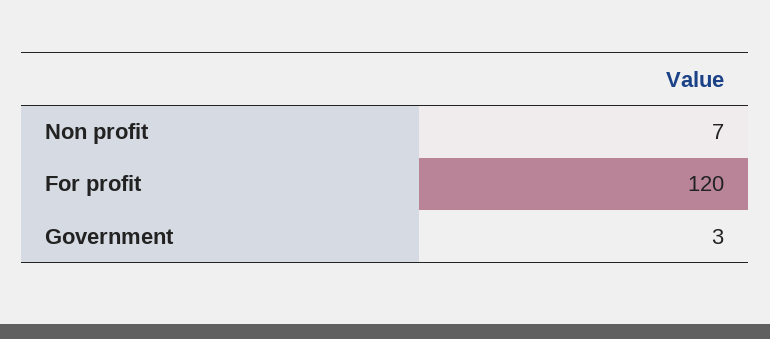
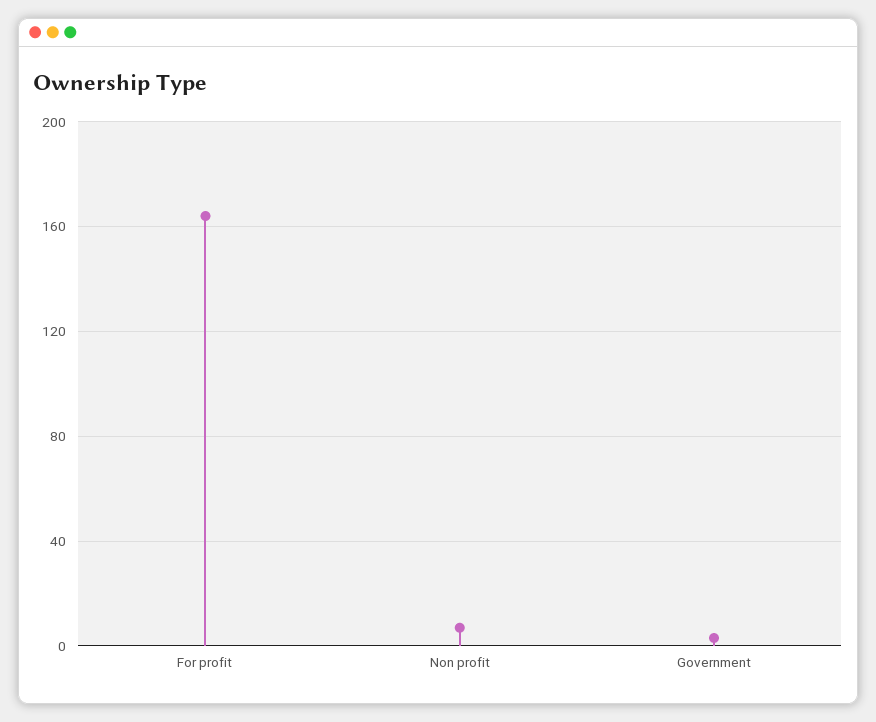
  {
    "Non profit": 7,
-   "For profit": 120,
+   "For profit": 165,
    "Government": 3
  }

